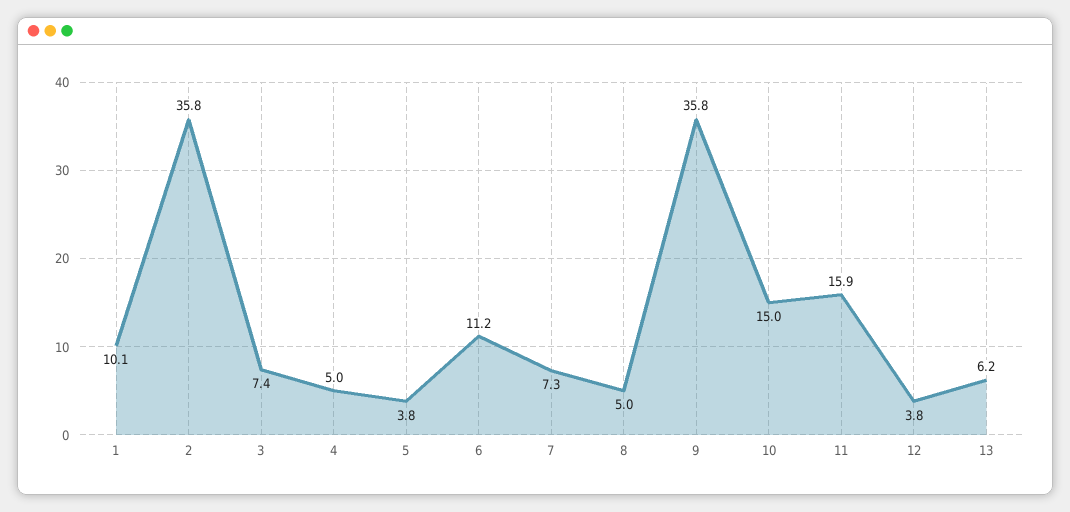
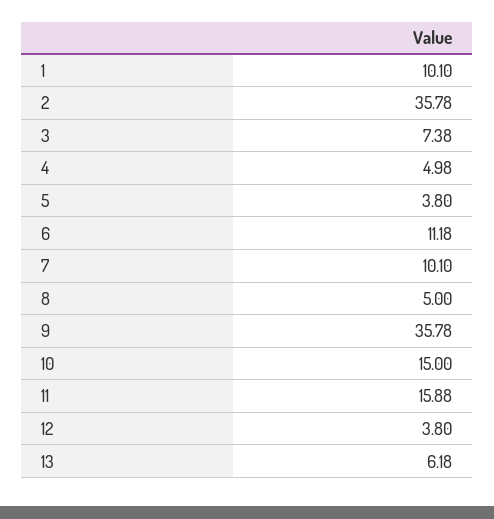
  {
    "1": 10.1,
    "2": 35.78,
    "3": 7.38,
    "4": 4.98,
    "5": 3.8,
    "6": 11.18,
-   "7": 7.3,
+   "7": 10.1,
    "8": 5,
    "9": 35.78,
    "10": 15,
    "11": 15.88,
    "12": 3.8,
    "13": 6.18
  }

